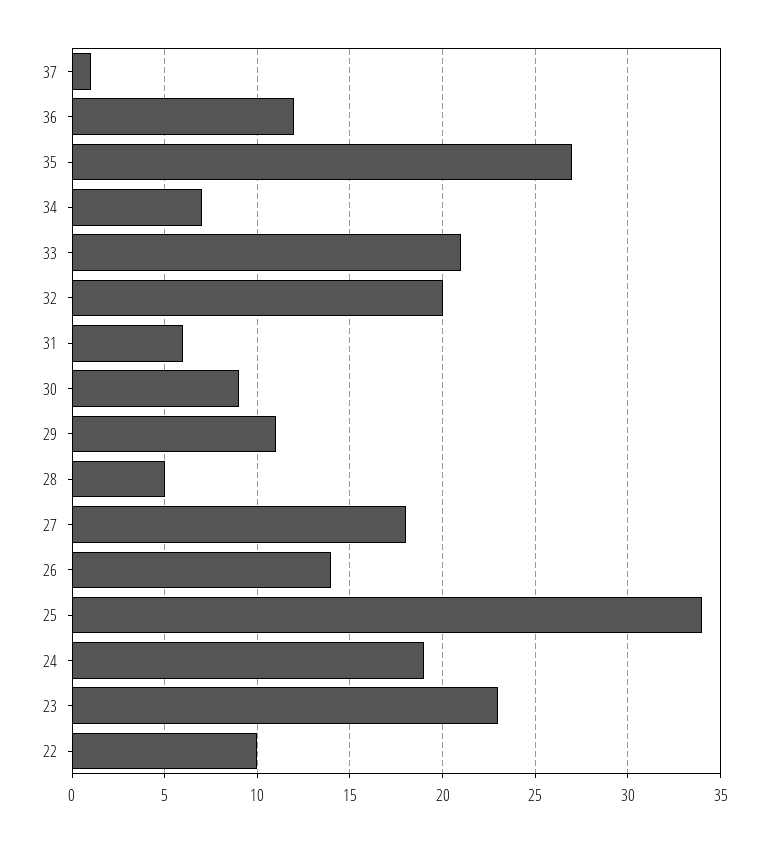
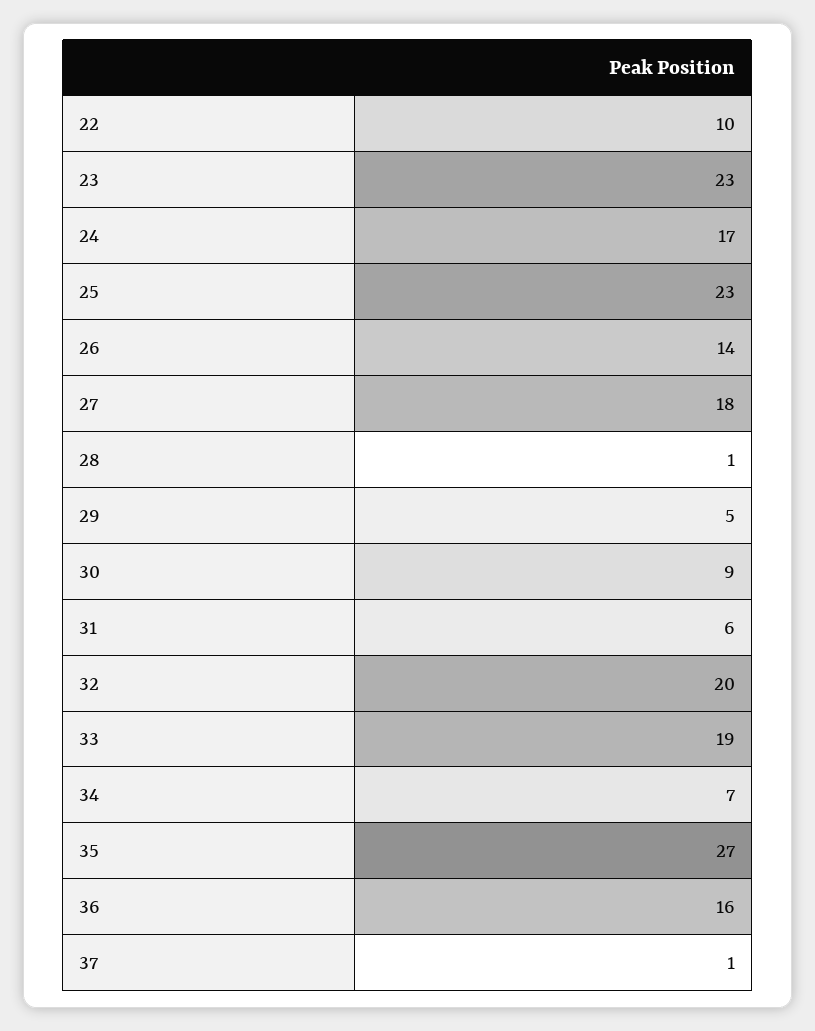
  {
    "37": 1,
-   "36": 12,
+   "36": 16,
    "35": 27,
    "34": 7,
-   "33": 21,
+   "33": 19,
    "32": 20,
    "31": 6,
    "30": 9,
-   "29": 11,
+   "29": 5,
-   "28": 5,
+   "28": 1,
    "27": 18,
    "26": 14,
-   "25": 34,
+   "25": 23,
-   "24": 19,
+   "24": 17,
    "23": 23,
    "22": 10
  }

